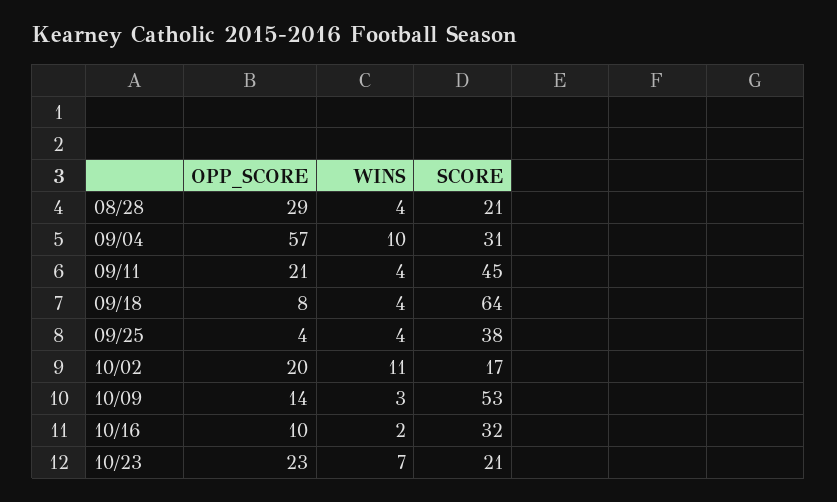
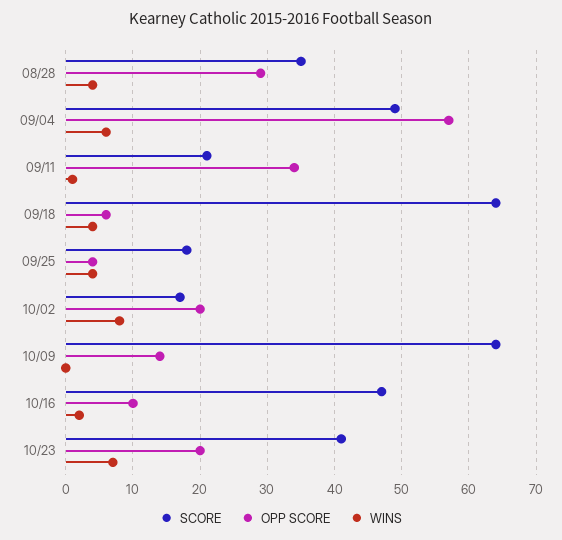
  {
    "OPP_SCORE": {
      "08/28": 29,
      "09/04": 57,
-     "09/11": 21,
+     "09/11": 34,
-     "09/18": 8,
+     "09/18": 6,
      "09/25": 4,
      "10/02": 20,
      "10/09": 14,
      "10/16": 10,
-     "10/23": 23
+     "10/23": 20
    },
    "WINS": {
      "08/28": 4,
-     "09/04": 10,
+     "09/04": 6,
-     "09/11": 4,
+     "09/11": 1,
      "09/18": 4,
      "09/25": 4,
-     "10/02": 11,
+     "10/02": 8,
-     "10/09": 3,
+     "10/09": 0,
      "10/16": 2,
      "10/23": 7
    },
    "SCORE": {
-     "08/28": 21,
+     "08/28": 35,
-     "09/04": 31,
+     "09/04": 49,
-     "09/11": 45,
+     "09/11": 21,
      "09/18": 64,
-     "09/25": 38,
+     "09/25": 18,
      "10/02": 17,
-     "10/09": 53,
+     "10/09": 64,
-     "10/16": 32,
+     "10/16": 47,
-     "10/23": 21
+     "10/23": 41
    }
  }

